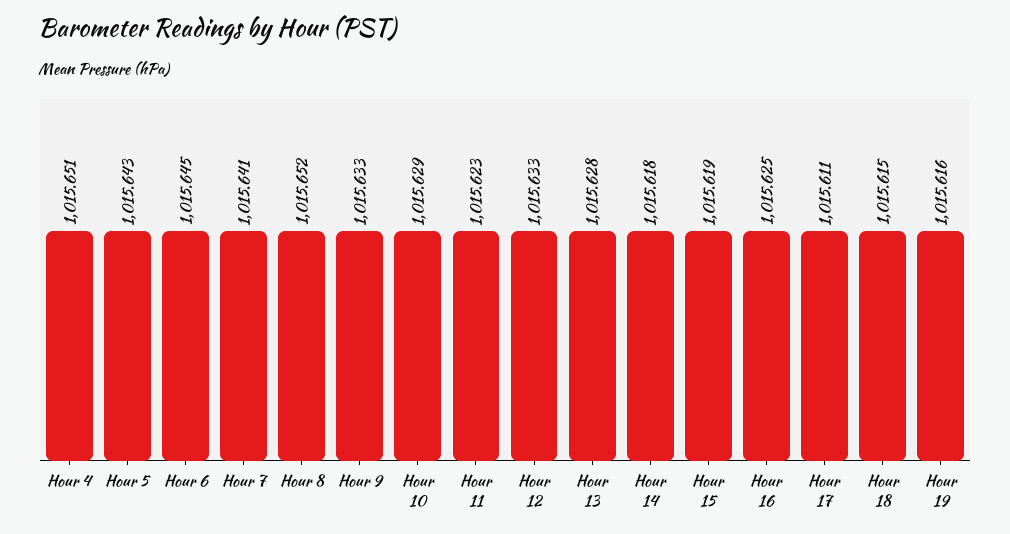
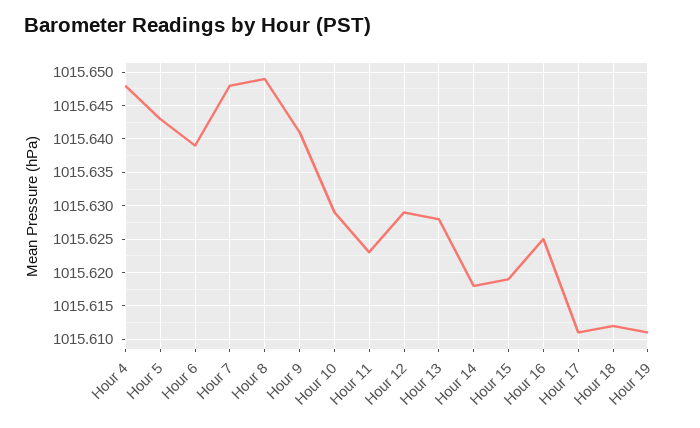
  {
-   "Hour 4": 1015.651,
+   "Hour 4": 1015.648,
    "Hour 5": 1015.643,
-   "Hour 6": 1015.645,
+   "Hour 6": 1015.639,
-   "Hour 7": 1015.641,
+   "Hour 7": 1015.648,
-   "Hour 8": 1015.652,
+   "Hour 8": 1015.649,
-   "Hour 9": 1015.633,
+   "Hour 9": 1015.641,
    "Hour 10": 1015.629,
    "Hour 11": 1015.623,
-   "Hour 12": 1015.633,
+   "Hour 12": 1015.629,
    "Hour 13": 1015.628,
    "Hour 14": 1015.618,
    "Hour 15": 1015.619,
    "Hour 16": 1015.625,
    "Hour 17": 1015.611,
-   "Hour 18": 1015.615,
+   "Hour 18": 1015.612,
-   "Hour 19": 1015.616
+   "Hour 19": 1015.611
  }

